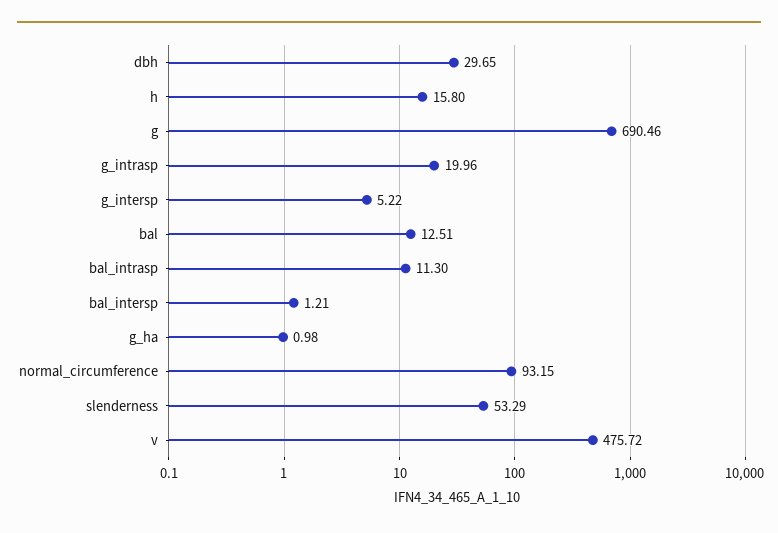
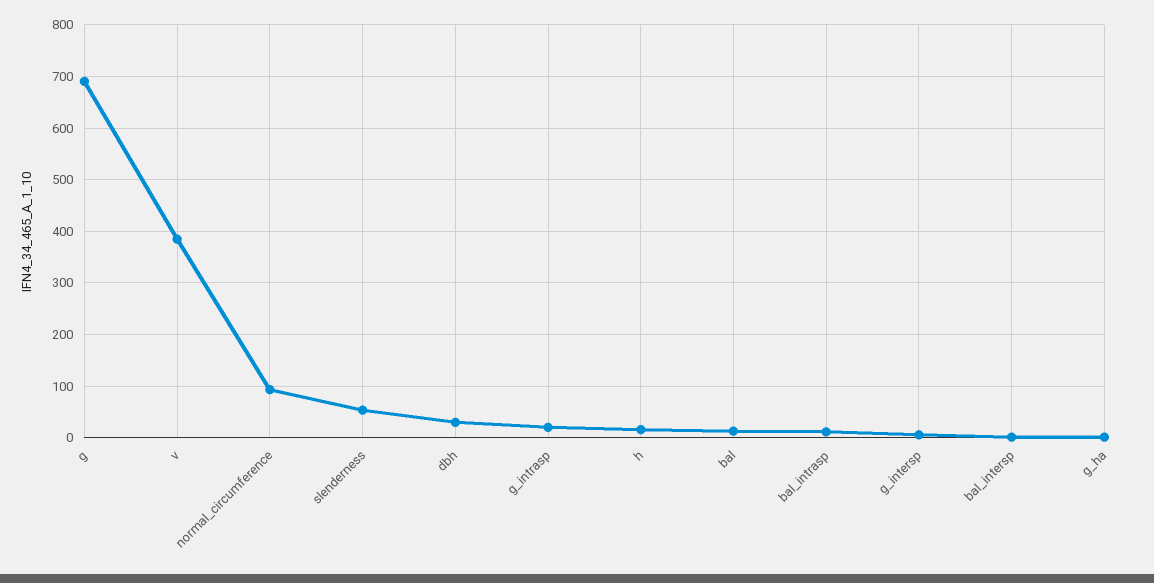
  {
    "dbh": 29.65,
    "h": 15.8,
    "g": 690.46,
    "g_intrasp": 19.96,
    "g_intersp": 5.22,
    "bal": 12.51,
    "bal_intrasp": 11.3,
    "bal_intersp": 1.21,
    "g_ha": 0.98,
    "normal_circumference": 93.15,
    "slenderness": 53.29,
-   "v": 475.72
+   "v": 380
  }

